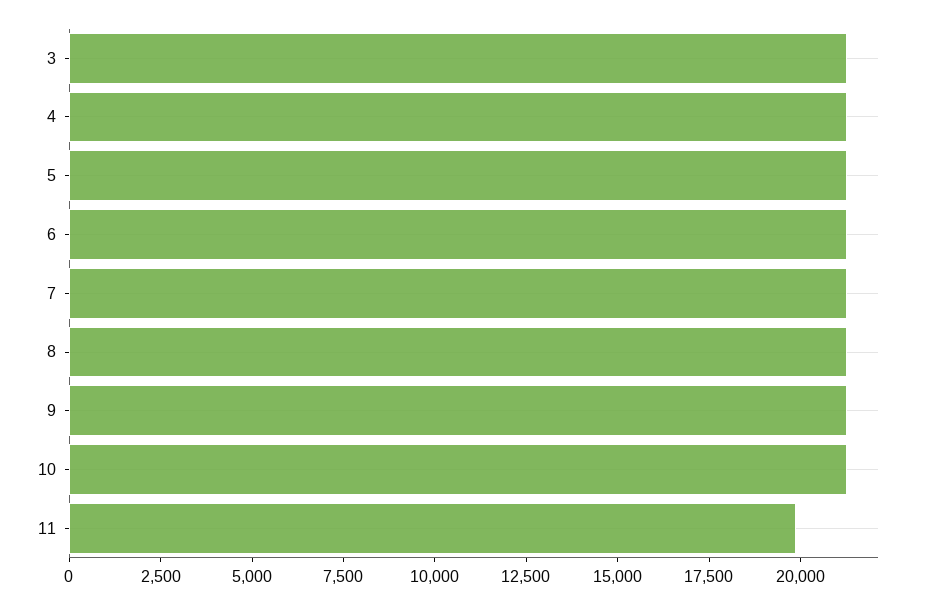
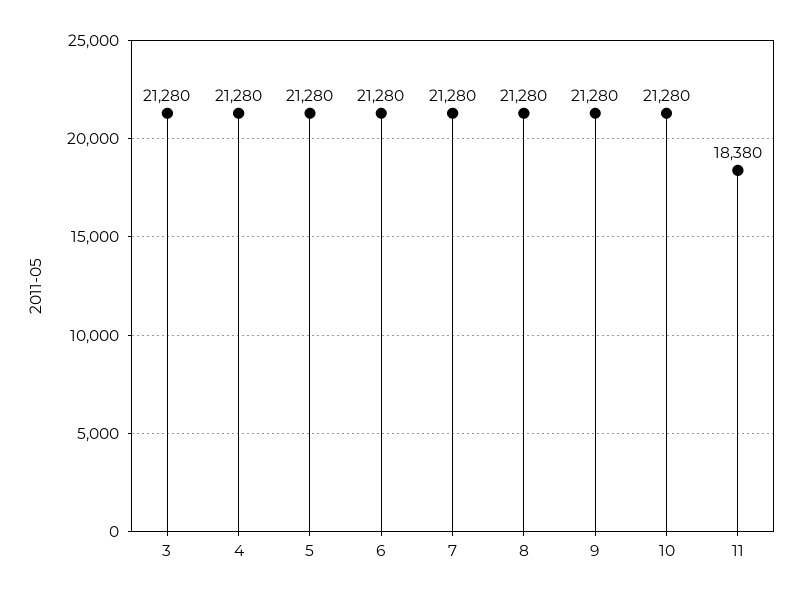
  {
    "3": 21280,
    "4": 21280,
    "5": 21280,
    "6": 21280,
    "7": 21280,
    "8": 21280,
    "9": 21280,
    "10": 21280,
-   "11": 20000
+   "11": 18380
  }

